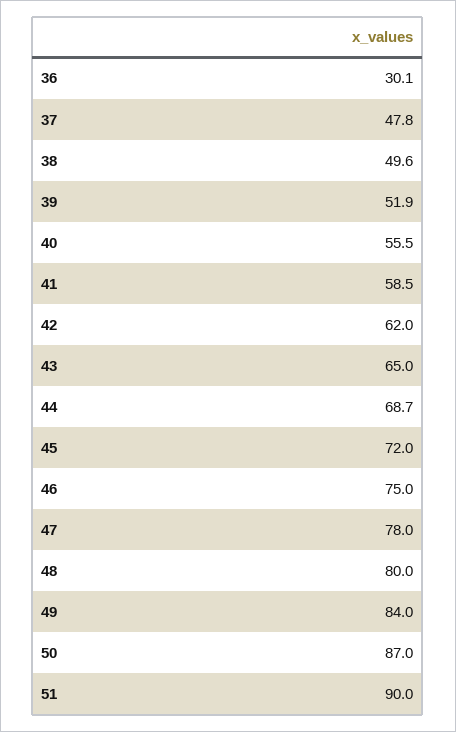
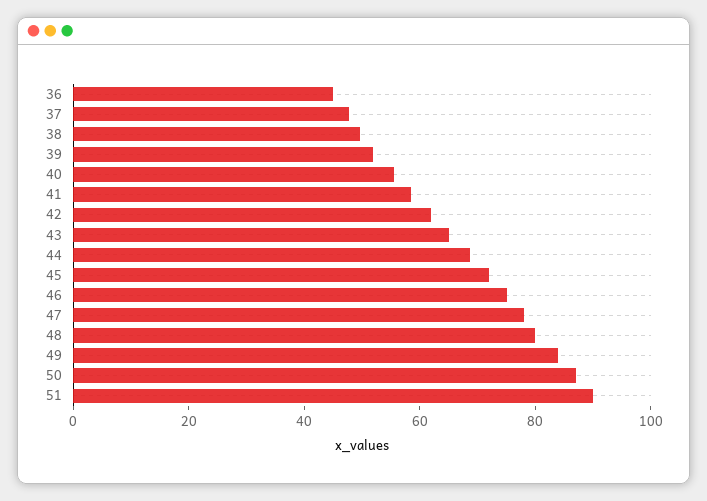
  {
-   "36": 30.1,
+   "36": 45,
    "37": 47.8,
    "38": 49.6,
    "39": 51.9,
    "40": 55.5,
    "41": 58.5,
    "42": 62,
    "43": 65,
    "44": 68.7,
    "45": 72,
    "46": 75,
    "47": 78,
    "48": 80,
    "49": 84,
    "50": 87,
    "51": 90
  }

